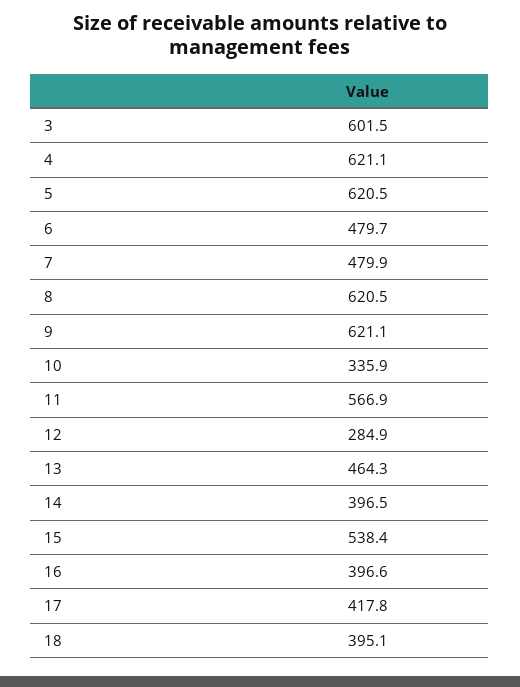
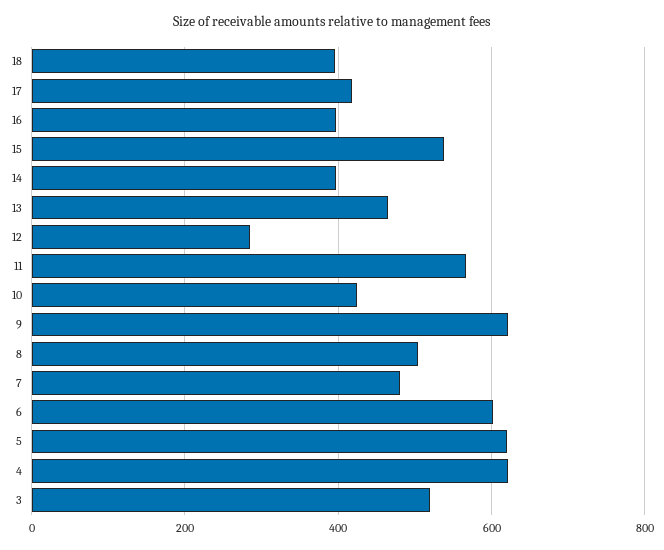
  {
-   "3": 601.5,
+   "3": 520,
    "4": 621.1,
    "5": 620.5,
-   "6": 479.7,
+   "6": 600,
    "7": 479.9,
-   "8": 620.5,
+   "8": 500,
    "9": 621.1,
-   "10": 335.9,
+   "10": 420,
    "11": 566.9,
    "12": 284.9,
    "13": 464.3,
    "14": 396.5,
    "15": 538.4,
    "16": 396.6,
    "17": 417.8,
    "18": 395.1
  }

